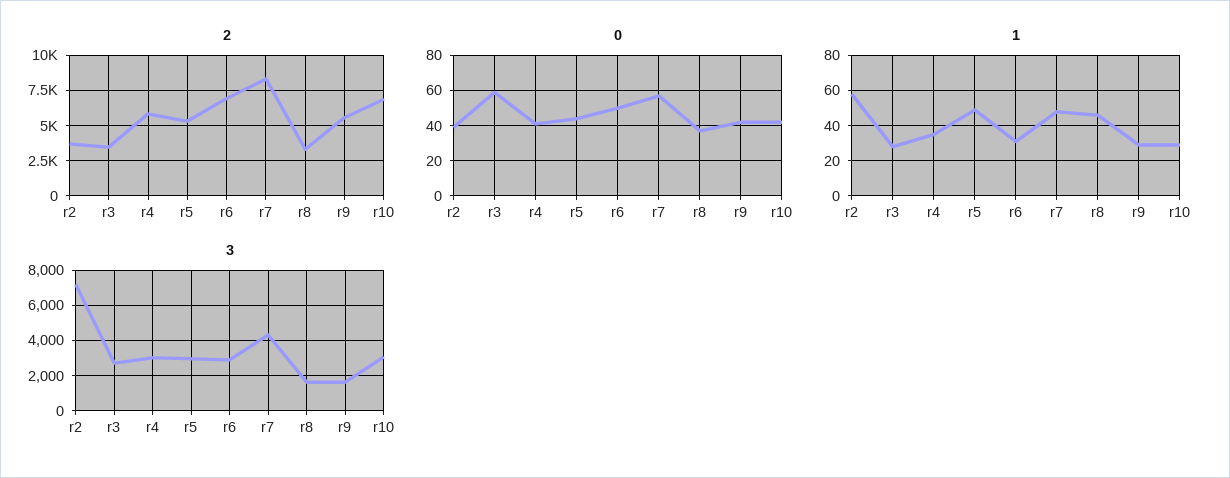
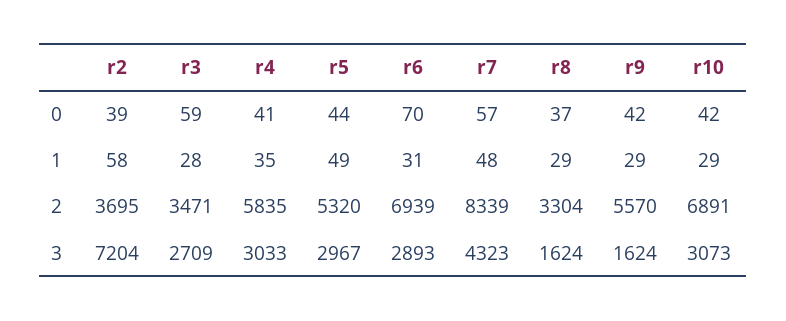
  {
    "2": {
      "r2": 3695,
      "r3": 3471,
      "r4": 5835,
      "r5": 5320,
      "r6": 6939,
      "r7": 8339,
      "r8": 3304,
      "r9": 5570,
      "r10": 6891
    },
    "0": {
      "r2": 39,
      "r3": 59,
      "r4": 41,
      "r5": 44,
-     "r6": 50,
+     "r6": 70,
      "r7": 57,
      "r8": 37,
      "r9": 42,
      "r10": 42
    },
    "1": {
      "r2": 58,
      "r3": 28,
      "r4": 35,
      "r5": 49,
      "r6": 31,
      "r7": 48,
-     "r8": 45,
+     "r8": 29,
      "r9": 29,
      "r10": 29
    },
    "3": {
      "r2": 7204,
      "r3": 2709,
      "r4": 3033,
      "r5": 2967,
      "r6": 2893,
      "r7": 4323,
      "r8": 1624,
      "r9": 1624,
      "r10": 3073
    }
  }

